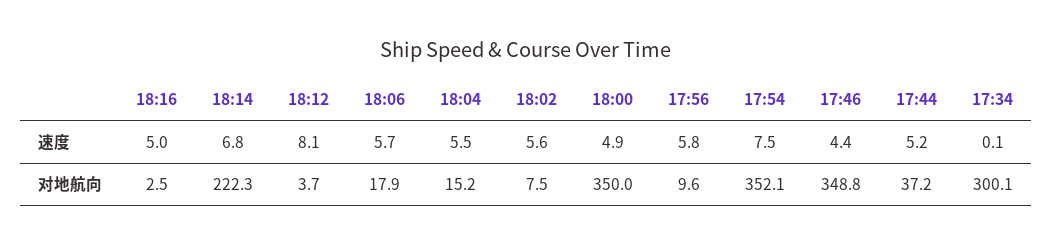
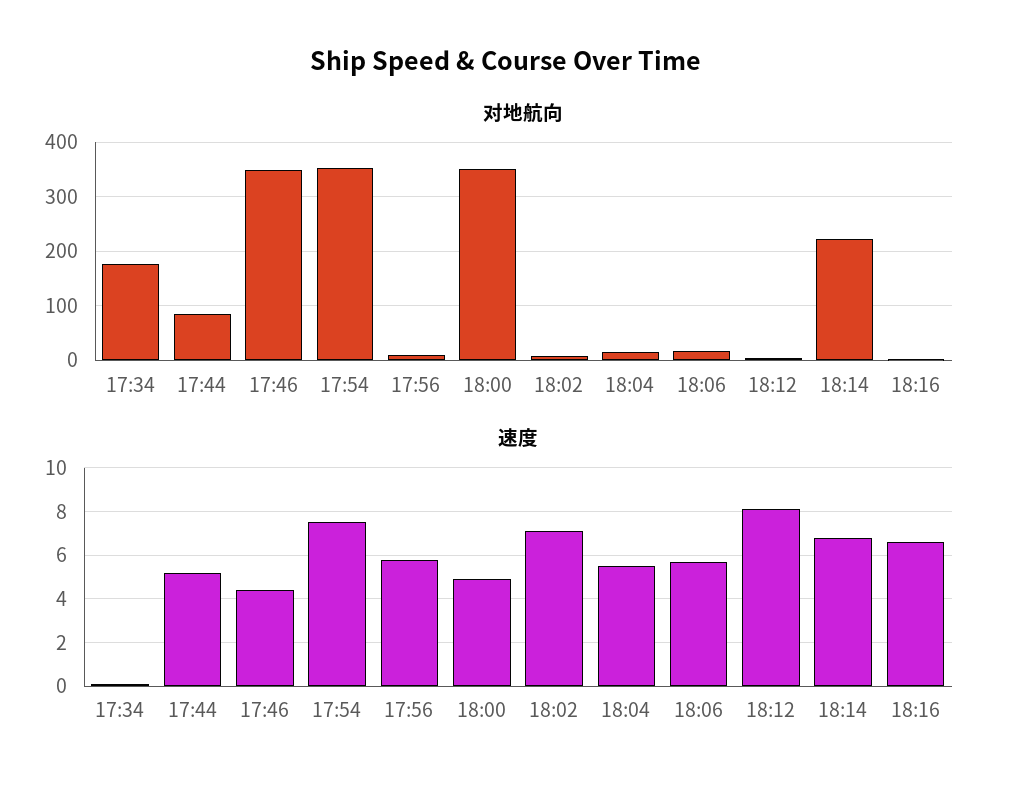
  {
    "速度": {
-     "18:16": 5,
+     "18:16": 6.5,
      "18:14": 6.8,
      "18:12": 8.1,
      "18:06": 5.7,
      "18:04": 5.5,
-     "18:02": 5.6,
+     "18:02": 7,
      "18:00": 4.9,
      "17:56": 5.8,
      "17:54": 7.5,
      "17:46": 4.4,
      "17:44": 5.2,
      "17:34": 0.1
    },
    "对地航向": {
      "18:16": 2.5,
      "18:14": 222.3,
      "18:12": 3.7,
      "18:06": 17.9,
      "18:04": 15.2,
      "18:02": 7.5,
      "18:00": 350,
      "17:56": 9.6,
      "17:54": 352.1,
      "17:46": 348.8,
-     "17:44": 37.2,
+     "17:44": 80,
-     "17:34": 300.1
+     "17:34": 180
    }
  }

